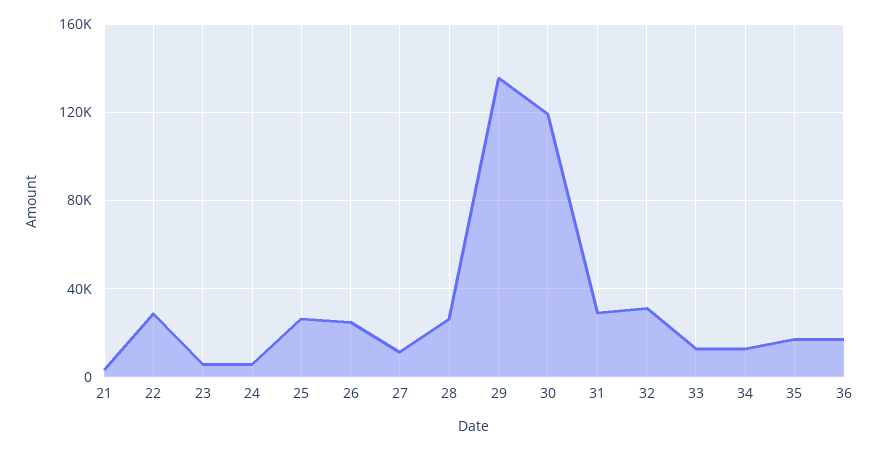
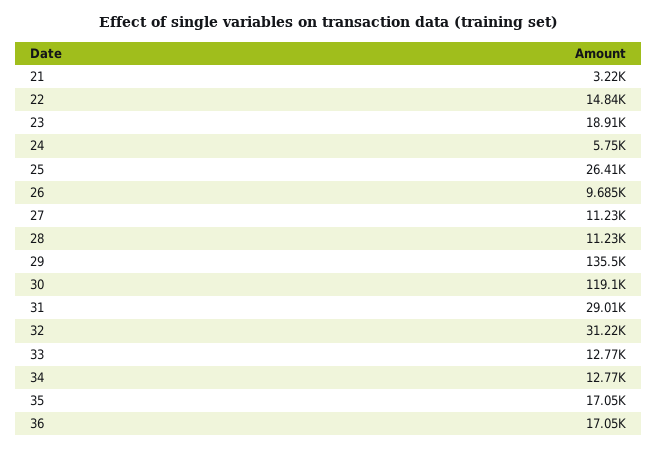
  {
    "21": 3220,
-   "22": 30000,
+   "22": 14840,
-   "23": 5000,
+   "23": 18910,
    "24": 5750,
    "25": 26410,
-   "26": 25000,
+   "26": 9685,
    "27": 11230,
-   "28": 25000,
+   "28": 11230,
    "29": 135500,
    "30": 119100,
    "31": 29010,
    "32": 31220,
    "33": 12770,
    "34": 12770,
    "35": 17050,
    "36": 17050
  }

